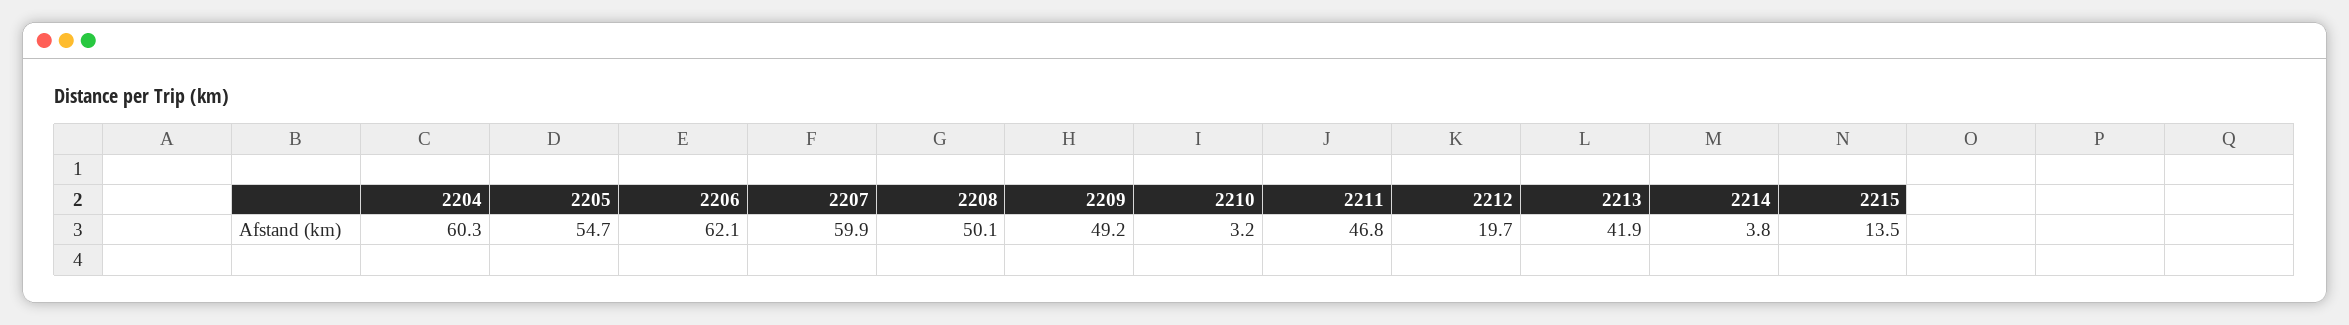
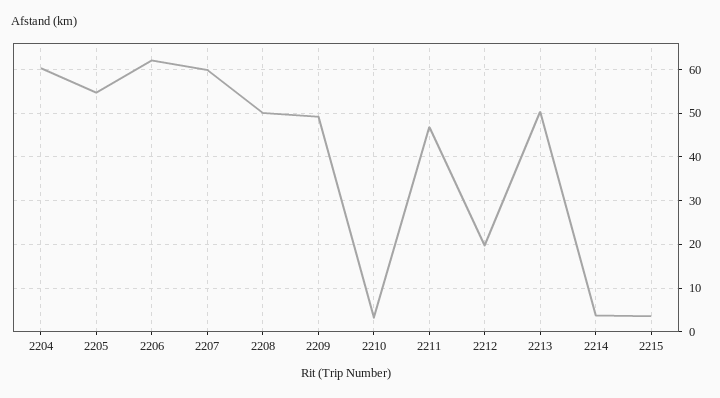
  {
    "2204": 60.3,
    "2205": 54.7,
    "2206": 62.1,
    "2207": 59.9,
    "2208": 50.1,
    "2209": 49.2,
    "2210": 3.2,
    "2211": 46.8,
    "2212": 19.7,
-   "2213": 41.9,
+   "2213": 50,
    "2214": 3.8,
-   "2215": 13.5
+   "2215": 4
  }

